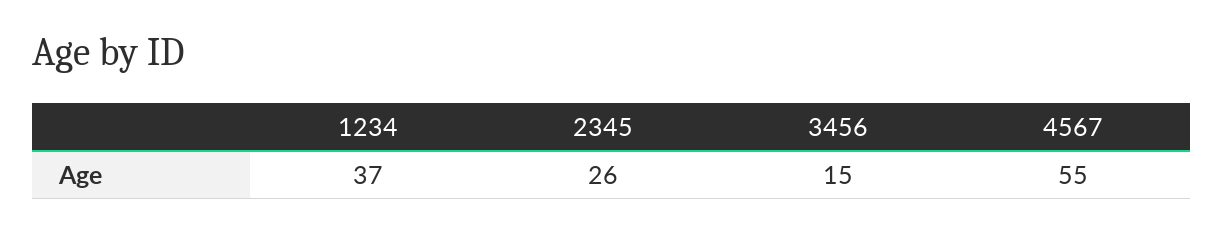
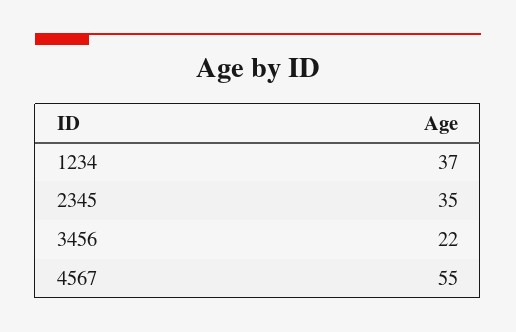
  {
    "1234": 37,
-   "2345": 26,
+   "2345": 35,
-   "3456": 15,
+   "3456": 22,
    "4567": 55
  }

